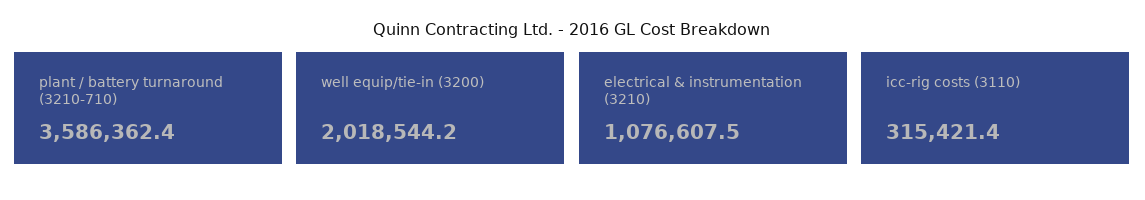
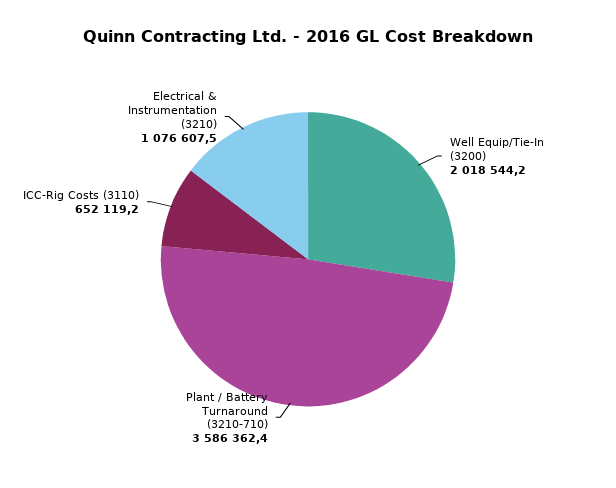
  {
    "plant / battery turnaround (3210-710)": 3586362.4,
    "well equip/tie-in (3200)": 2018544.2,
    "electrical & instrumentation (3210)": 1076607.5,
-   "icc-rig costs (3110)": 315421.4
+   "icc-rig costs (3110)": 652119.2
  }

